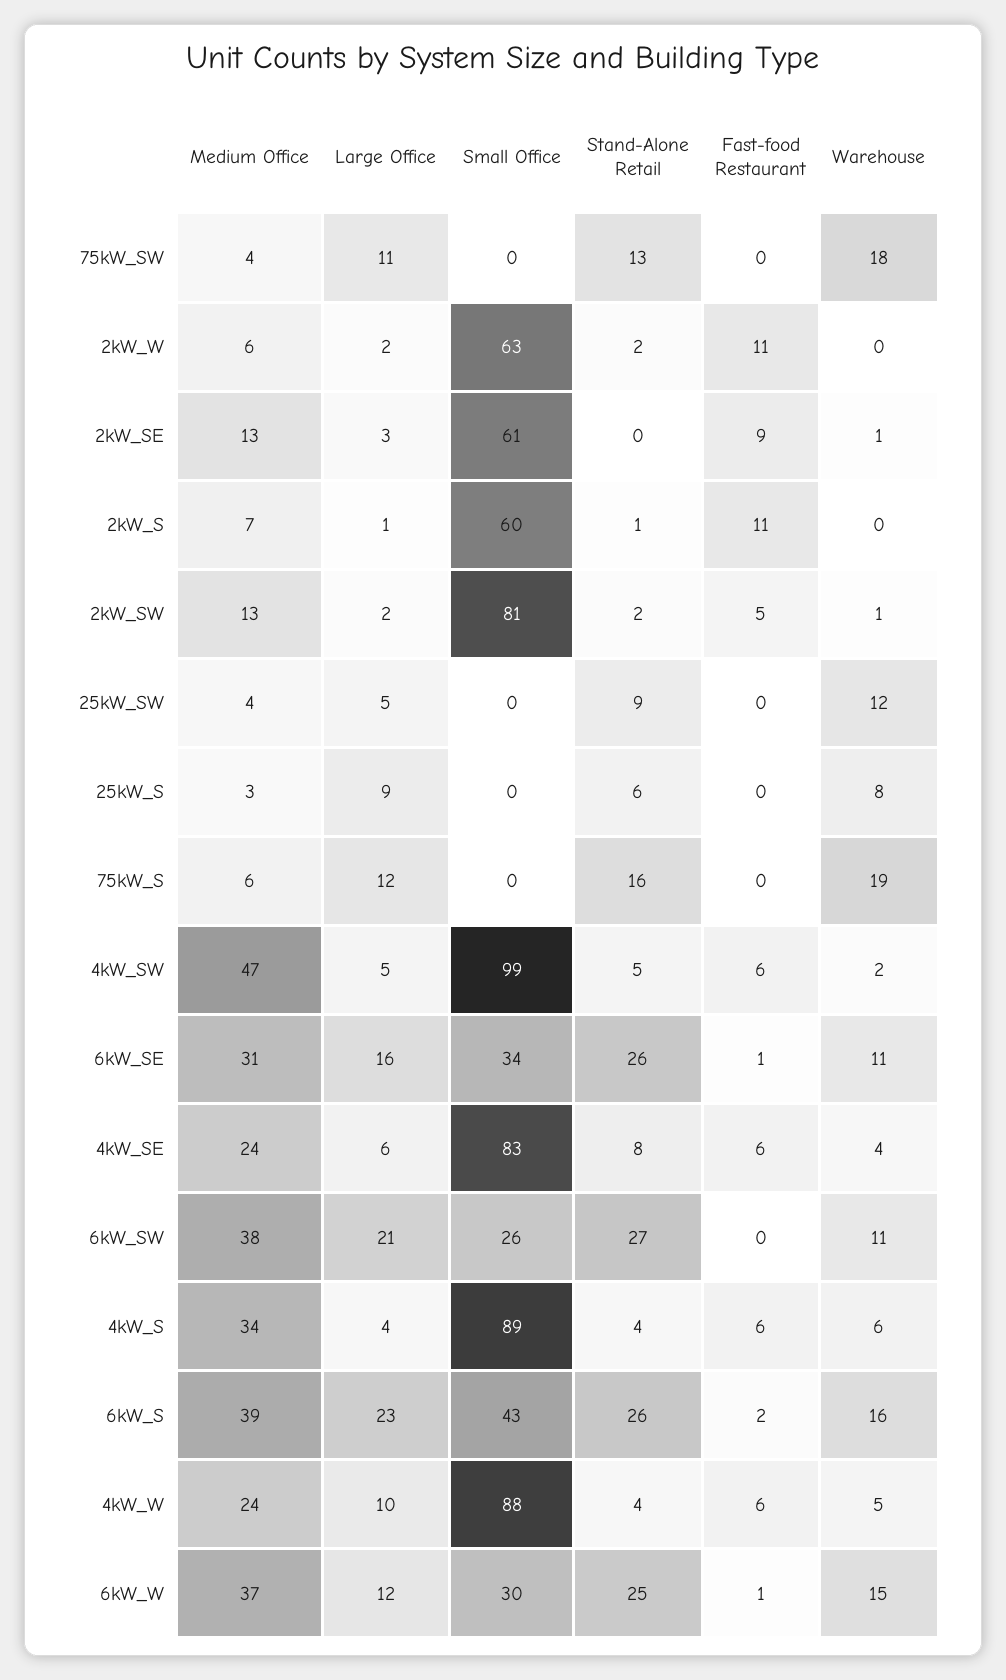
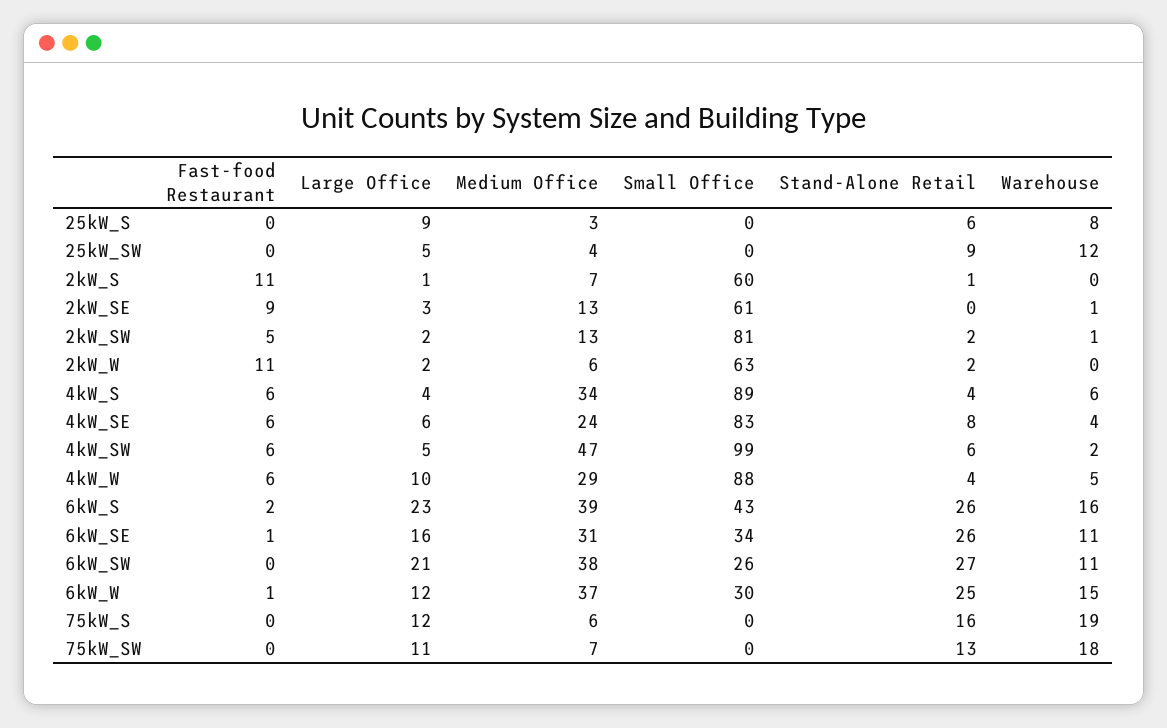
  {
    "Medium Office": {
-     "75kW_SW": 4,
+     "75kW_SW": 7,
      "2kW_W": 6,
      "2kW_SE": 13,
      "2kW_S": 7,
      "2kW_SW": 13,
      "25kW_SW": 4,
      "25kW_S": 3,
      "75kW_S": 6,
      "4kW_SW": 47,
      "6kW_SE": 31,
      "4kW_SE": 24,
      "6kW_SW": 38,
      "4kW_S": 34,
      "6kW_S": 39,
-     "4kW_W": 24,
+     "4kW_W": 29,
      "6kW_W": 37
    },
    "Large Office": {
      "75kW_SW": 11,
      "2kW_W": 2,
      "2kW_SE": 3,
      "2kW_S": 1,
      "2kW_SW": 2,
      "25kW_SW": 5,
      "25kW_S": 9,
      "75kW_S": 12,
      "4kW_SW": 5,
      "6kW_SE": 16,
      "4kW_SE": 6,
      "6kW_SW": 21,
      "4kW_S": 4,
      "6kW_S": 23,
      "4kW_W": 10,
      "6kW_W": 12
    },
    "Small Office": {
      "75kW_SW": 0,
      "2kW_W": 63,
      "2kW_SE": 61,
      "2kW_S": 60,
      "2kW_SW": 81,
      "25kW_SW": 0,
      "25kW_S": 0,
      "75kW_S": 0,
      "4kW_SW": 99,
      "6kW_SE": 34,
      "4kW_SE": 83,
      "6kW_SW": 26,
      "4kW_S": 89,
      "6kW_S": 43,
      "4kW_W": 88,
      "6kW_W": 30
    },
    "Stand-Alone Retail": {
      "75kW_SW": 13,
      "2kW_W": 2,
      "2kW_SE": 0,
      "2kW_S": 1,
      "2kW_SW": 2,
      "25kW_SW": 9,
      "25kW_S": 6,
      "75kW_S": 16,
-     "4kW_SW": 5,
+     "4kW_SW": 6,
      "6kW_SE": 26,
      "4kW_SE": 8,
      "6kW_SW": 27,
      "4kW_S": 4,
      "6kW_S": 26,
      "4kW_W": 4,
      "6kW_W": 25
    },
    "Fast-food Restaurant": {
      "75kW_SW": 0,
      "2kW_W": 11,
      "2kW_SE": 9,
      "2kW_S": 11,
      "2kW_SW": 5,
      "25kW_SW": 0,
      "25kW_S": 0,
      "75kW_S": 0,
      "4kW_SW": 6,
      "6kW_SE": 1,
      "4kW_SE": 6,
      "6kW_SW": 0,
      "4kW_S": 6,
      "6kW_S": 2,
      "4kW_W": 6,
      "6kW_W": 1
    },
    "Warehouse": {
      "75kW_SW": 18,
      "2kW_W": 0,
      "2kW_SE": 1,
      "2kW_S": 0,
      "2kW_SW": 1,
      "25kW_SW": 12,
      "25kW_S": 8,
      "75kW_S": 19,
      "4kW_SW": 2,
      "6kW_SE": 11,
      "4kW_SE": 4,
      "6kW_SW": 11,
      "4kW_S": 6,
      "6kW_S": 16,
      "4kW_W": 5,
      "6kW_W": 15
    }
  }

